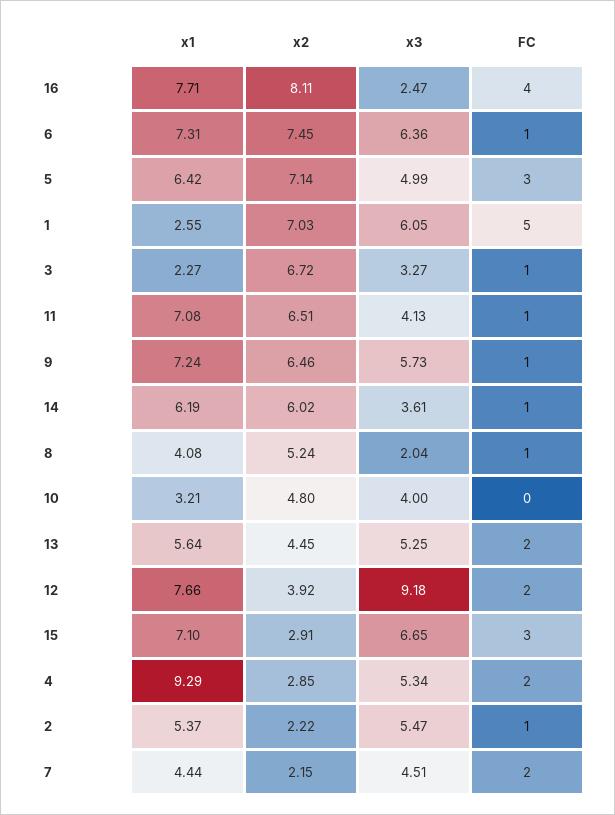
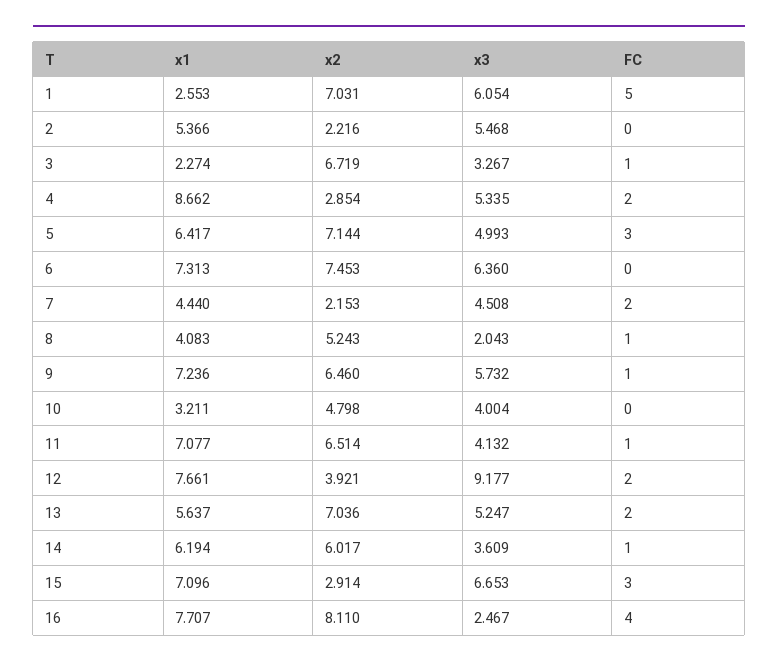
  {
    "x1": {
      "16": 7.707,
      "6": 7.313,
      "5": 6.417,
      "1": 2.553,
      "3": 2.274,
      "11": 7.077,
      "9": 7.236,
      "14": 6.194,
      "8": 4.083,
      "10": 3.211,
      "13": 5.637,
      "12": 7.661,
      "15": 7.096,
-     "4": 9.29,
+     "4": 8.662,
      "2": 5.366,
      "7": 4.44
    },
    "x2": {
      "16": 8.11,
      "6": 7.453,
      "5": 7.144,
      "1": 7.031,
      "3": 6.719,
      "11": 6.514,
      "9": 6.46,
      "14": 6.017,
      "8": 5.243,
      "10": 4.798,
-     "13": 4.45,
+     "13": 7.036,
      "12": 3.921,
      "15": 2.914,
      "4": 2.854,
      "2": 2.216,
      "7": 2.153
    },
    "x3": {
      "16": 2.467,
      "6": 6.36,
      "5": 4.993,
      "1": 6.054,
      "3": 3.267,
      "11": 4.132,
      "9": 5.732,
      "14": 3.609,
      "8": 2.043,
      "10": 4.004,
      "13": 5.247,
      "12": 9.177,
      "15": 6.653,
      "4": 5.335,
      "2": 5.468,
      "7": 4.508
    },
    "FC": {
      "16": 4,
-     "6": 1,
+     "6": 0,
      "5": 3,
      "1": 5,
      "3": 1,
      "11": 1,
      "9": 1,
      "14": 1,
      "8": 1,
      "10": 0,
      "13": 2,
      "12": 2,
      "15": 3,
      "4": 2,
-     "2": 1,
+     "2": 0,
      "7": 2
    }
  }

